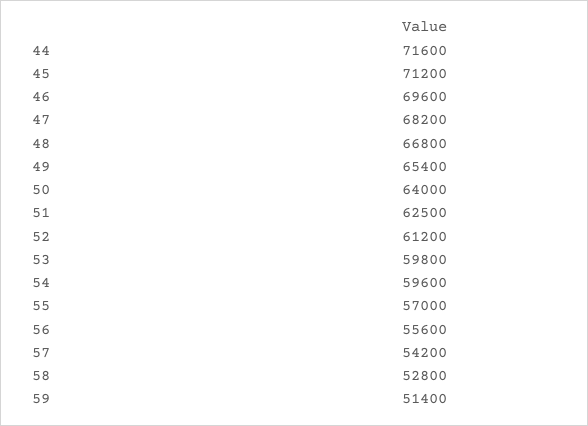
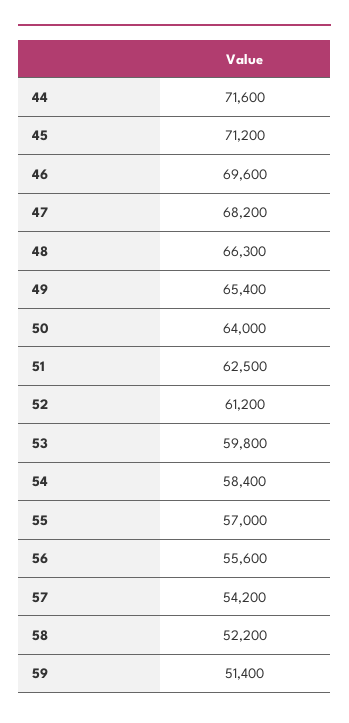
  {
    "44": 71600,
    "45": 71200,
    "46": 69600,
    "47": 68200,
-   "48": 66800,
+   "48": 66300,
    "49": 65400,
    "50": 64000,
    "51": 62500,
    "52": 61200,
    "53": 59800,
-   "54": 59600,
+   "54": 58400,
    "55": 57000,
    "56": 55600,
    "57": 54200,
-   "58": 52800,
+   "58": 52200,
    "59": 51400
  }

